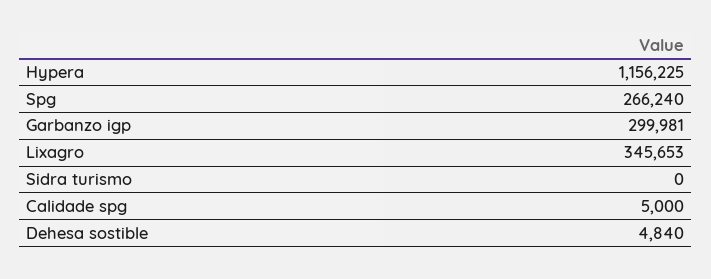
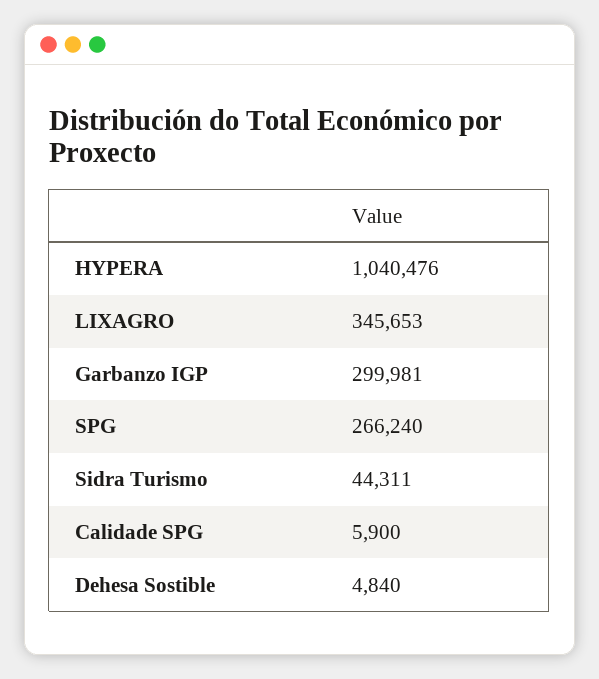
  {
-   "Hypera": 1156225,
+   "Hypera": 1040476,
    "Spg": 266240,
    "Garbanzo igp": 299981,
    "Lixagro": 345653,
-   "Sidra turismo": 0,
+   "Sidra turismo": 44311,
-   "Calidade spg": 5000,
+   "Calidade spg": 5900,
    "Dehesa sostible": 4840
  }

